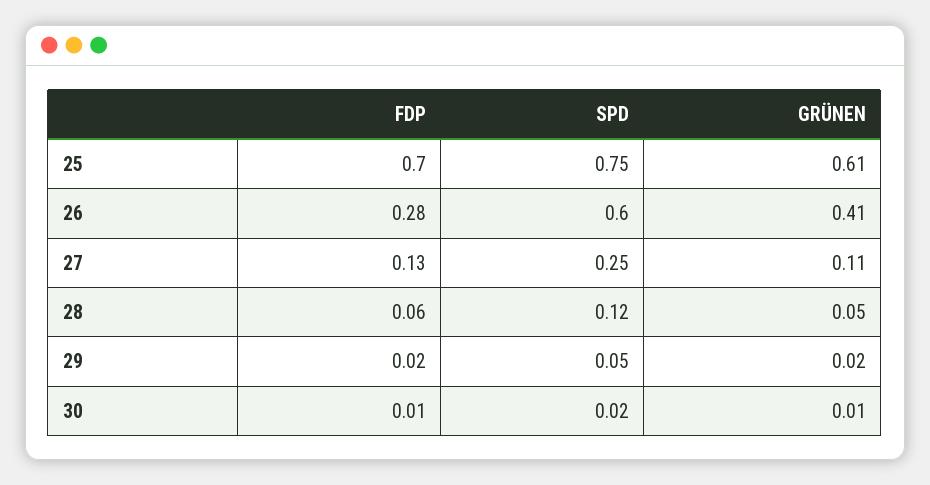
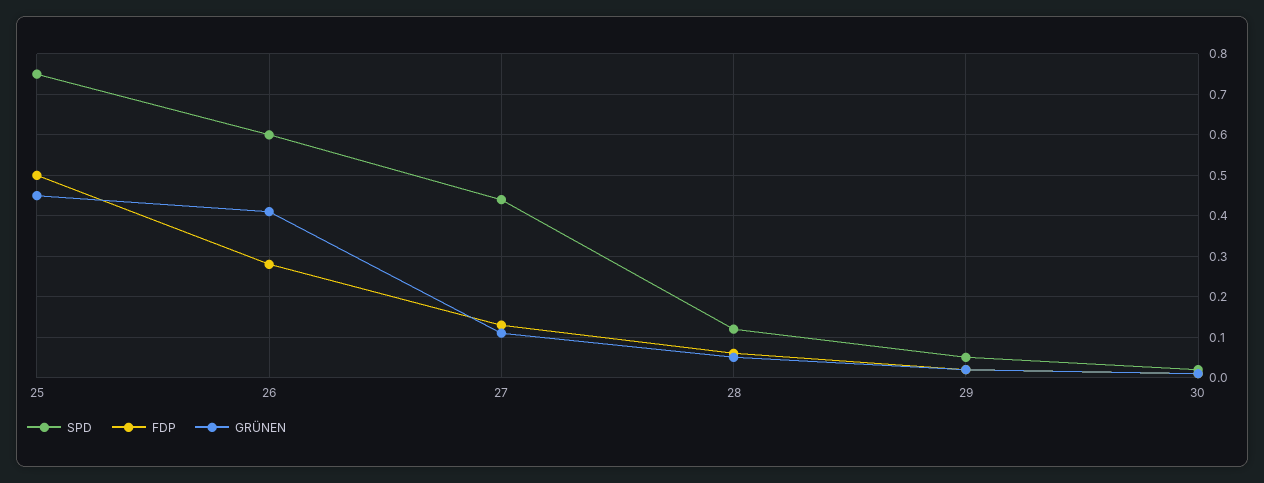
  {
    "FDP": {
-     "25": 0.7,
+     "25": 0.5,
      "26": 0.28,
      "27": 0.13,
      "28": 0.06,
      "29": 0.02,
      "30": 0.01
    },
    "SPD": {
      "25": 0.75,
      "26": 0.6,
-     "27": 0.25,
+     "27": 0.45,
      "28": 0.12,
      "29": 0.05,
      "30": 0.02
    },
    "GRÜNEN": {
-     "25": 0.61,
+     "25": 0.45,
      "26": 0.41,
      "27": 0.11,
      "28": 0.05,
      "29": 0.02,
      "30": 0.01
    }
  }

